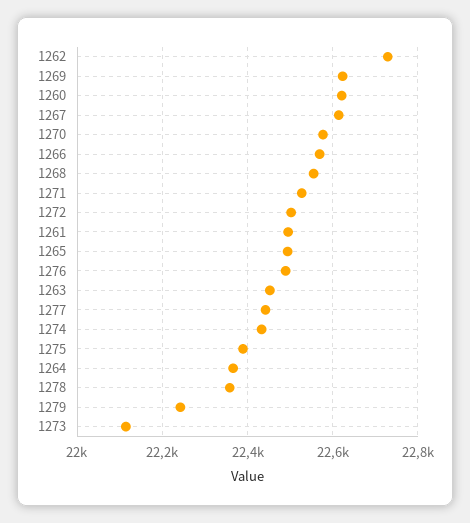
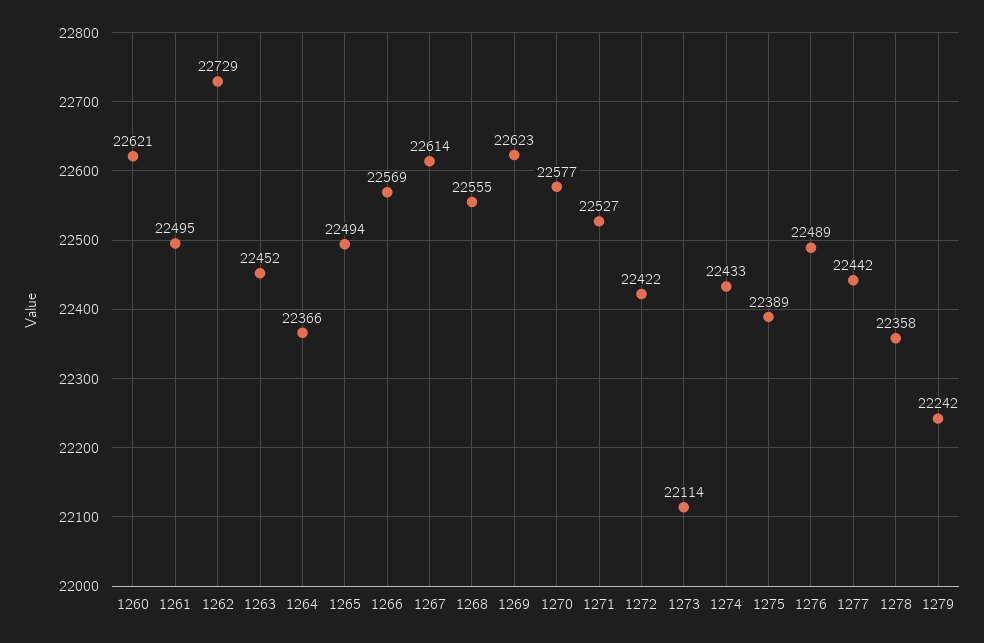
  {
    "1262": 22729,
    "1269": 22623,
    "1260": 22621,
    "1267": 22614,
    "1270": 22577,
    "1266": 22569,
    "1268": 22555,
    "1271": 22527,
-   "1272": 22500,
+   "1272": 22422,
    "1261": 22495,
    "1265": 22494,
    "1276": 22489,
    "1263": 22452,
    "1277": 22442,
    "1274": 22433,
    "1275": 22389,
    "1264": 22366,
    "1278": 22358,
    "1279": 22242,
    "1273": 22114
  }

